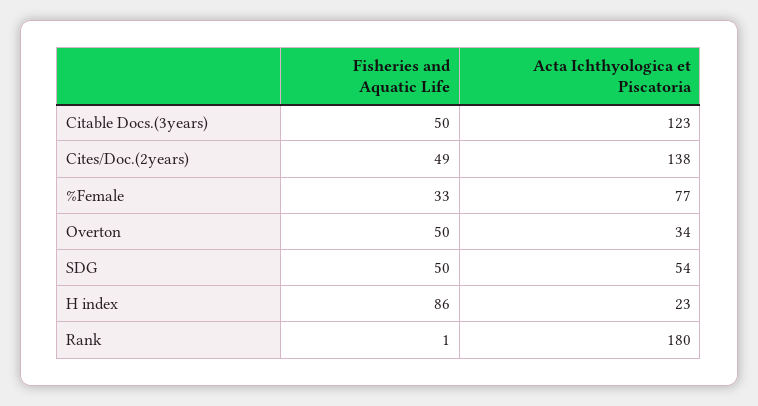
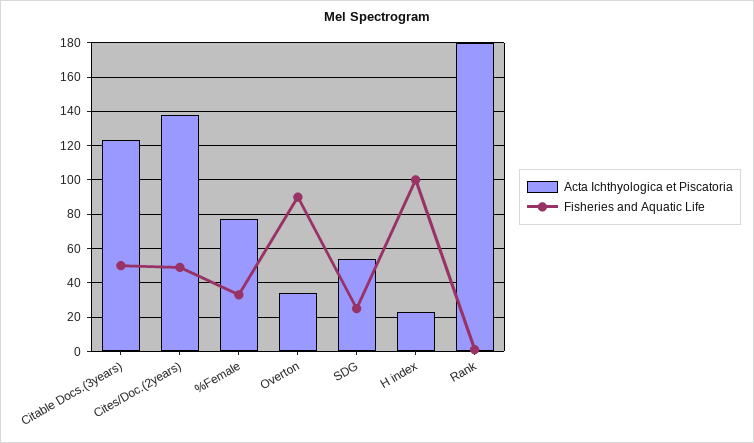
  {
    "Fisheries and Aquatic Life": {
      "Citable Docs.(3years)": 50,
      "Cites/Doc.(2years)": 49,
      "%Female": 33,
-     "Overton": 50,
+     "Overton": 90,
-     "SDG": 50,
+     "SDG": 25,
-     "H index": 86,
+     "H index": 100,
      "Rank": 1
    },
    "Acta Ichthyologica et Piscatoria": {
      "Citable Docs.(3years)": 123,
      "Cites/Doc.(2years)": 138,
      "%Female": 77,
      "Overton": 34,
      "SDG": 54,
      "H index": 23,
      "Rank": 180
    }
  }

